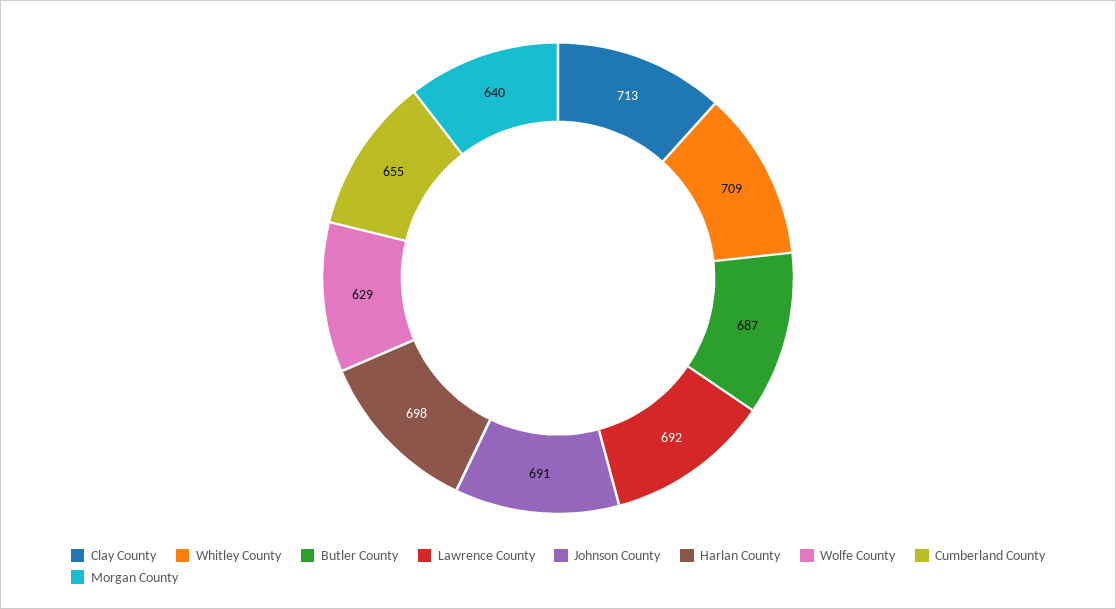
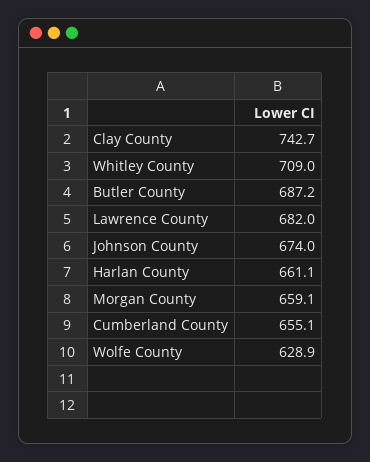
  {
-   "Clay County": 713,
+   "Clay County": 742.7,
    "Whitley County": 709,
    "Butler County": 687.2,
-   "Lawrence County": 692,
+   "Lawrence County": 682,
-   "Johnson County": 691,
+   "Johnson County": 674,
-   "Harlan County": 698,
+   "Harlan County": 661.1,
    "Wolfe County": 628.9,
    "Cumberland County": 655.1,
-   "Morgan County": 640
+   "Morgan County": 659.1
  }

